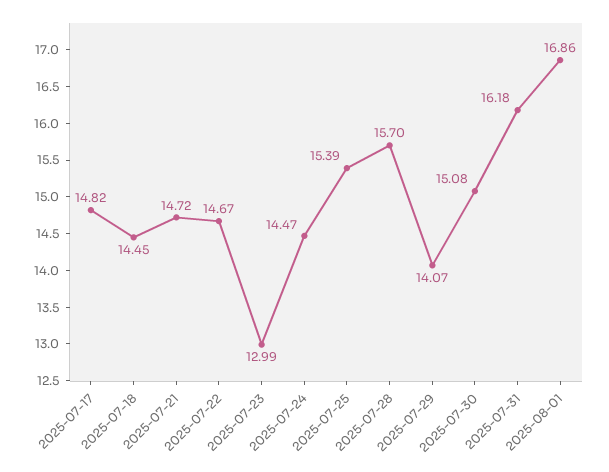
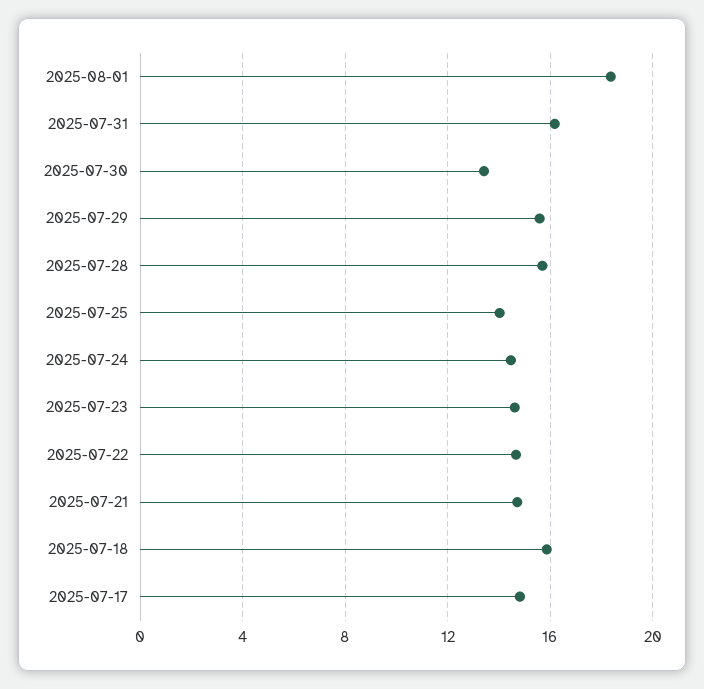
  {
    "2025-07-17": 14.82,
-   "2025-07-18": 14.45,
+   "2025-07-18": 16,
    "2025-07-21": 14.72,
    "2025-07-22": 14.67,
-   "2025-07-23": 12.99,
+   "2025-07-23": 14.5,
    "2025-07-24": 14.47,
-   "2025-07-25": 15.39,
+   "2025-07-25": 14,
    "2025-07-28": 15.7,
-   "2025-07-29": 14.07,
+   "2025-07-29": 15.5,
-   "2025-07-30": 15.08,
+   "2025-07-30": 13.5,
    "2025-07-31": 16.18,
-   "2025-08-01": 16.86
+   "2025-08-01": 18.5
  }

